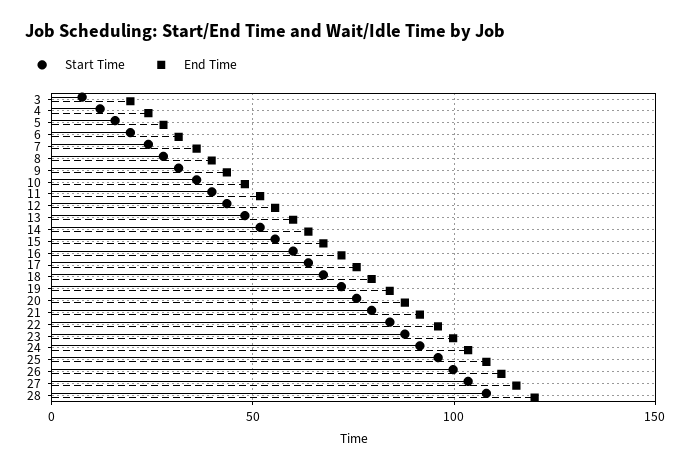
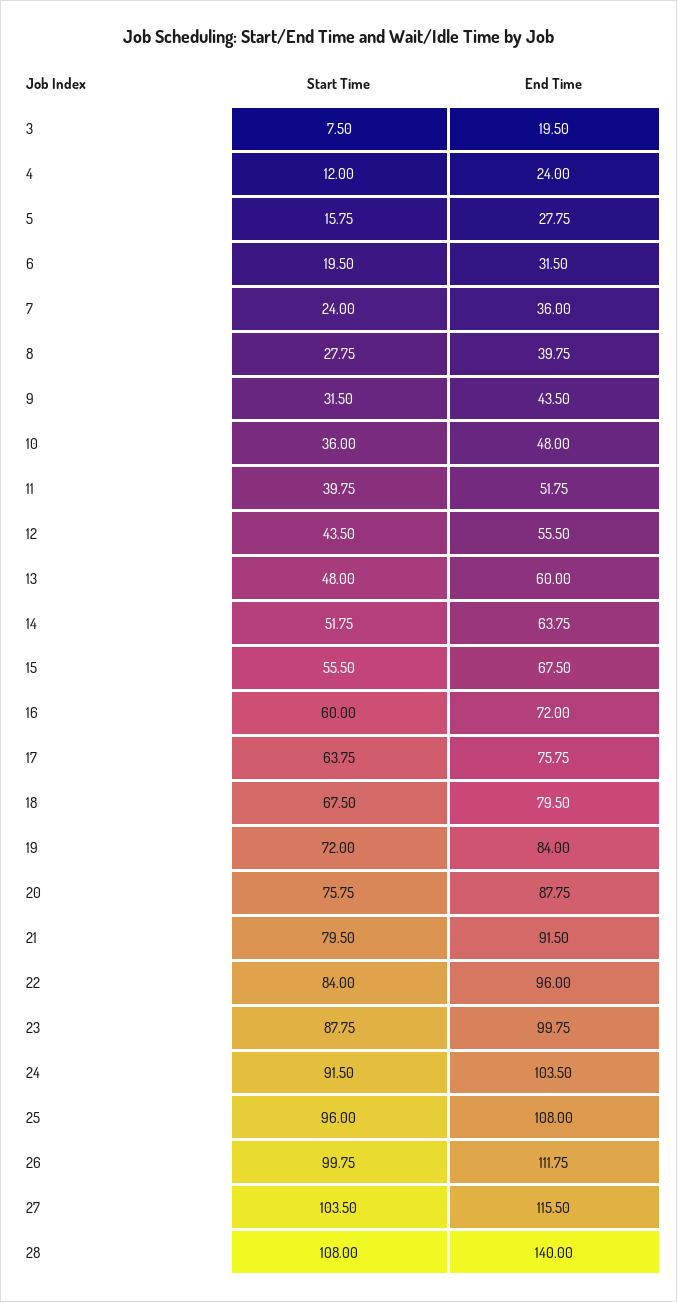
  {
    "Start Time": {
      "3": 7.5,
      "4": 12,
      "5": 15.75,
      "6": 19.5,
      "7": 24,
      "8": 27.75,
      "9": 31.5,
      "10": 36,
      "11": 39.75,
      "12": 43.5,
      "13": 48,
      "14": 51.75,
      "15": 55.5,
      "16": 60,
      "17": 63.75,
      "18": 67.5,
      "19": 72,
      "20": 75.75,
      "21": 79.5,
      "22": 84,
      "23": 87.75,
      "24": 91.5,
      "25": 96,
      "26": 99.75,
      "27": 103.5,
      "28": 108
    },
    "End Time": {
      "3": 19.5,
      "4": 24,
      "5": 27.75,
      "6": 31.5,
      "7": 36,
      "8": 39.75,
      "9": 43.5,
      "10": 48,
      "11": 51.75,
      "12": 55.5,
      "13": 60,
      "14": 63.75,
      "15": 67.5,
      "16": 72,
      "17": 75.75,
      "18": 79.5,
      "19": 84,
      "20": 87.75,
      "21": 91.5,
      "22": 96,
      "23": 99.75,
      "24": 103.5,
      "25": 108,
      "26": 111.75,
      "27": 115.5,
-     "28": 120
+     "28": 140
    }
  }

